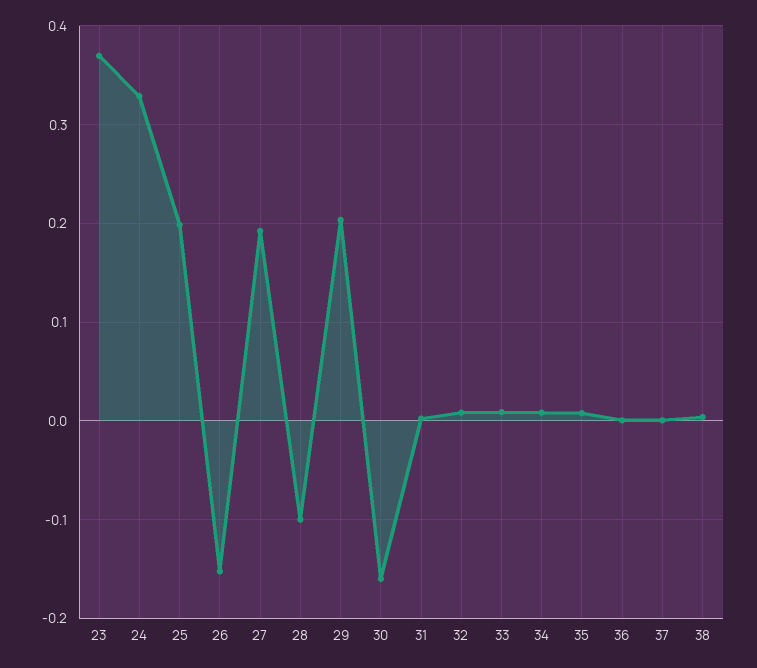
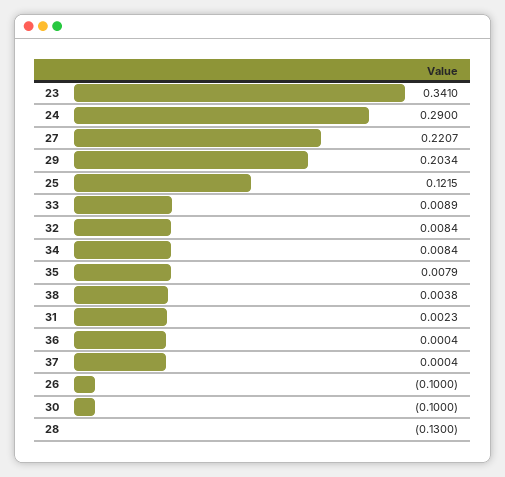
  {
-   "23": 0.37,
+   "23": 0.341,
-   "24": 0.33,
+   "24": 0.29,
-   "25": 0.2,
+   "25": 0.1215,
-   "26": -0.15,
+   "26": -0.1,
-   "27": 0.19,
+   "27": 0.2207,
-   "28": -0.1,
+   "28": -0.13,
    "29": 0.2034,
-   "30": -0.16,
+   "30": -0.1,
    "31": 0.0023,
    "32": 0.0084,
    "33": 0.0089,
    "34": 0.0084,
    "35": 0.0079,
    "36": 0.0004,
    "37": 0.0004,
    "38": 0.0038
  }

